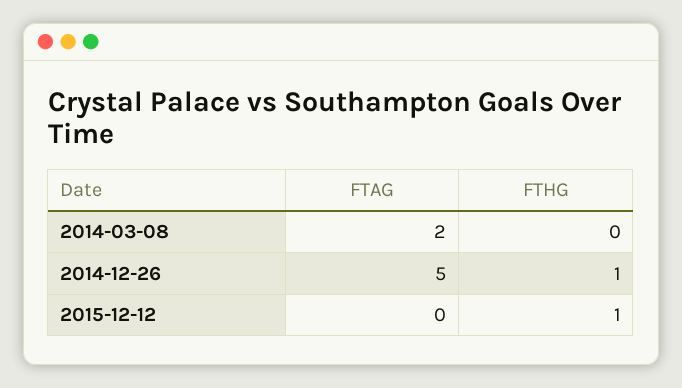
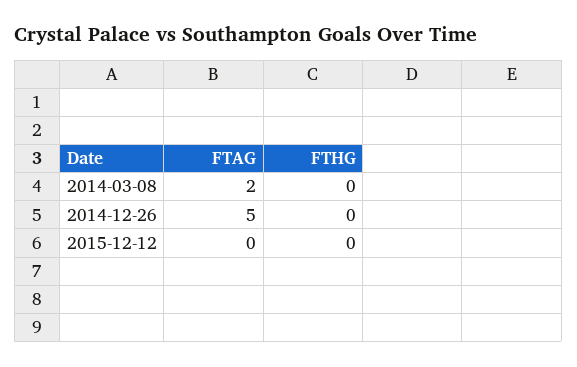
  {
    "FTAG": {
      "2014-03-08": 2,
      "2014-12-26": 5,
      "2015-12-12": 0
    },
    "FTHG": {
      "2014-03-08": 0,
-     "2014-12-26": 1,
+     "2014-12-26": 0,
-     "2015-12-12": 1
+     "2015-12-12": 0
    }
  }

